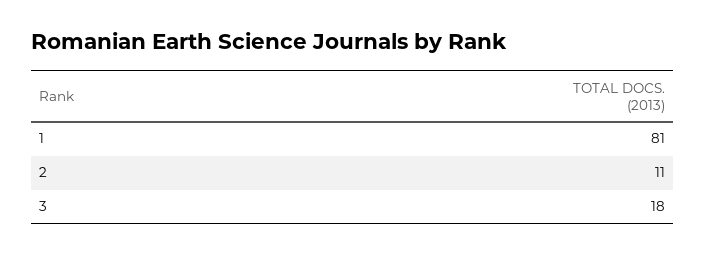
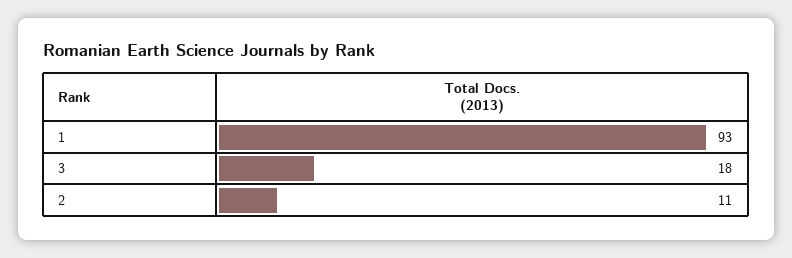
  {
-   "1": 81,
+   "1": 93,
    "2": 11,
    "3": 18
  }

